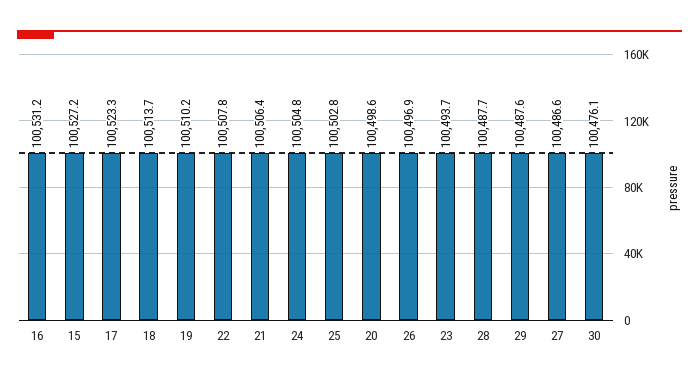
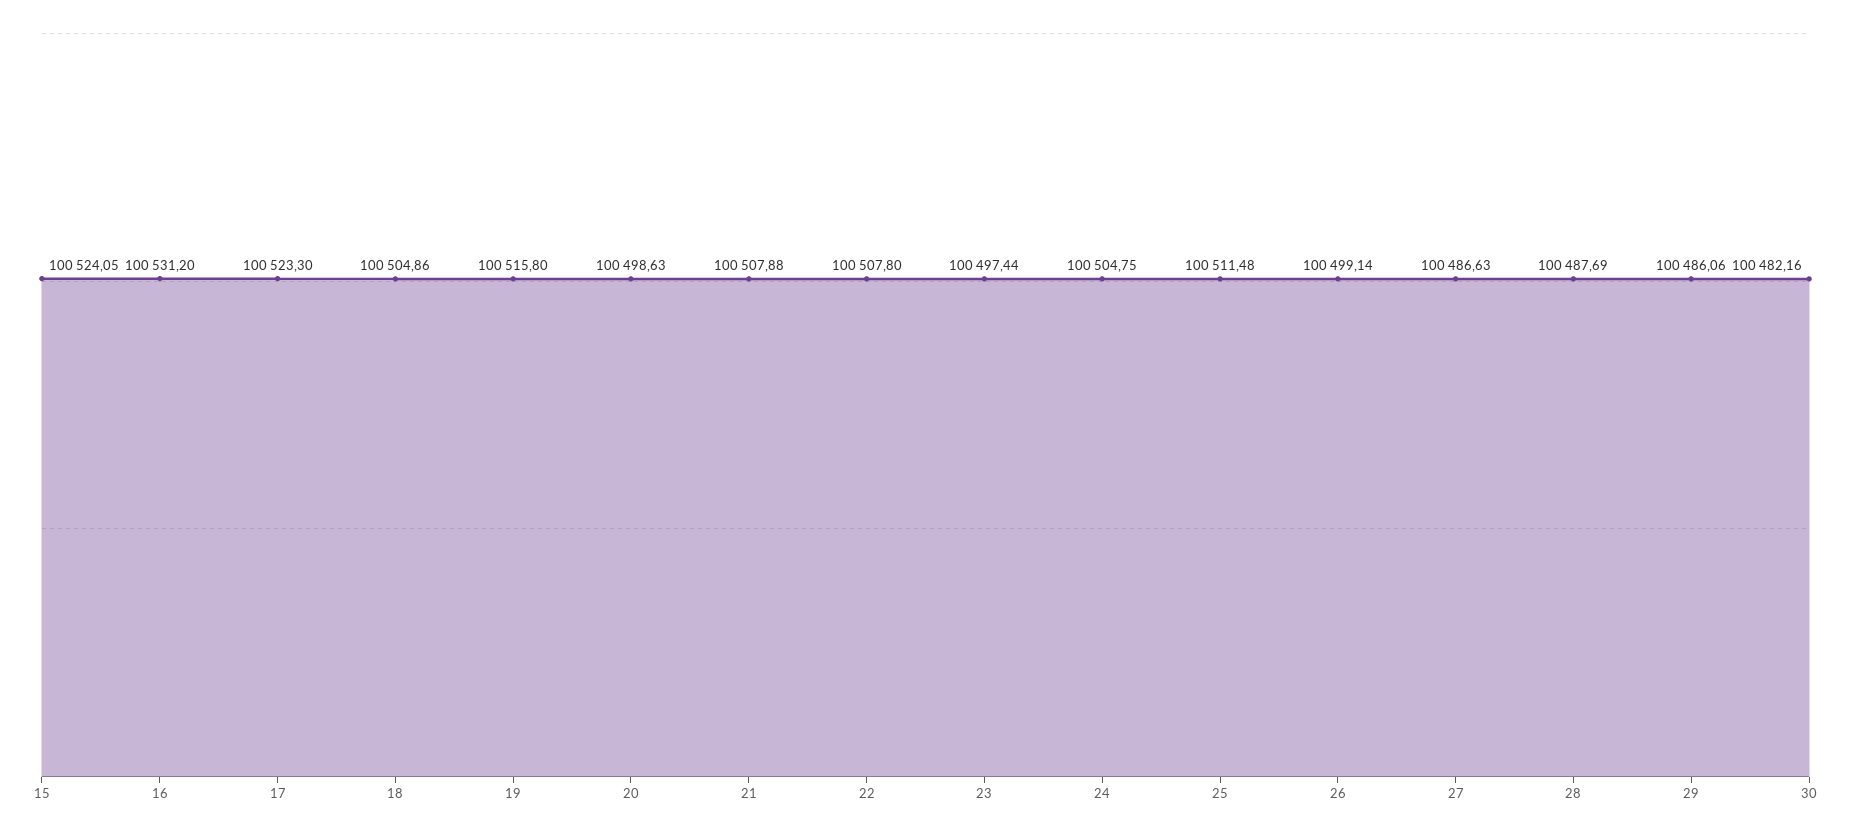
  {
    "16": 100531.2,
-   "15": 100527.2,
+   "15": 100524.05,
    "17": 100523.3,
-   "18": 100513.7,
+   "18": 100504.86,
-   "19": 100510.2,
+   "19": 100515.8,
    "22": 100507.8,
-   "21": 100506.4,
+   "21": 100507.88,
    "24": 100504.75,
-   "25": 100502.8,
+   "25": 100511.48,
    "20": 100498.63,
-   "26": 100496.9,
+   "26": 100499.14,
-   "23": 100493.7,
+   "23": 100497.44,
    "28": 100487.69,
-   "29": 100487.6,
+   "29": 100486.06,
    "27": 100486.63,
-   "30": 100476.1
+   "30": 100482.16
  }

